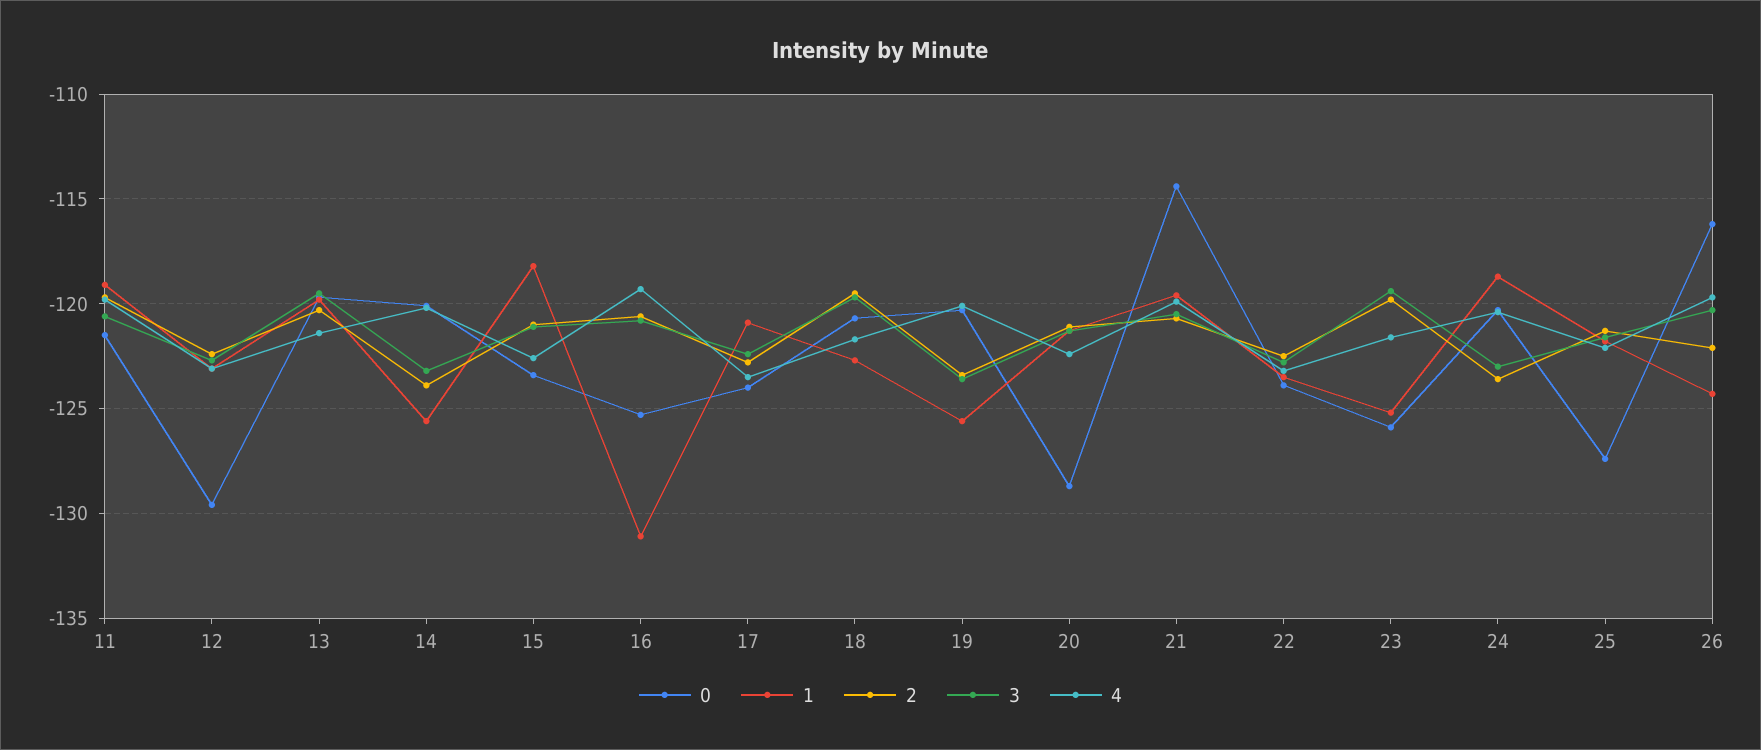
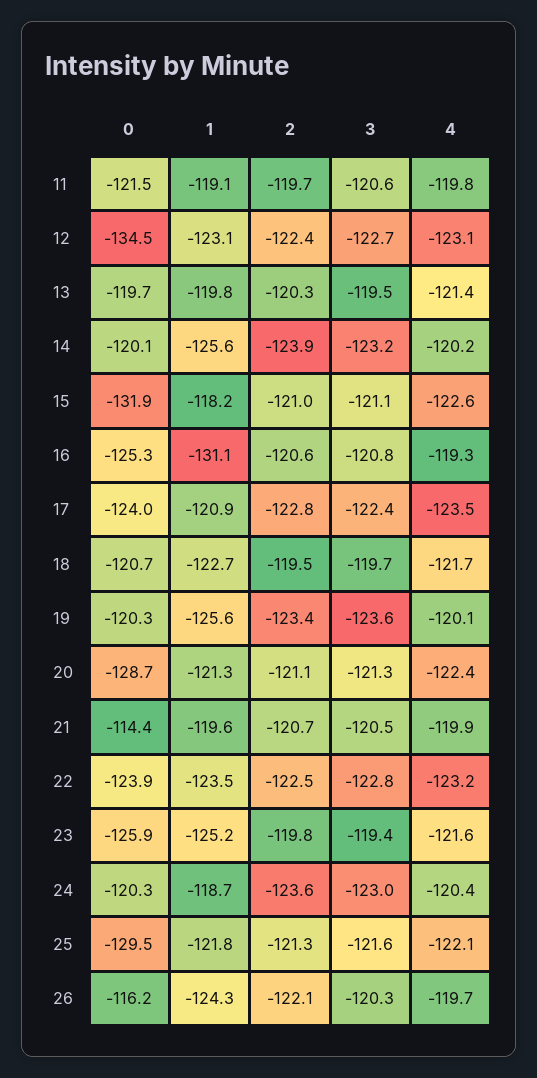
  {
    "0": {
      "11": -121.5,
-     "12": -129.5,
+     "12": -134.5,
      "13": -119.7,
      "14": -120.1,
-     "15": -123.5,
+     "15": -131.9,
      "16": -125.3,
      "17": -124,
      "18": -120.7,
      "19": -120.3,
      "20": -128.7,
      "21": -114.4,
      "22": -123.9,
      "23": -125.9,
      "24": -120.3,
-     "25": -127.5,
+     "25": -129.5,
      "26": -116.2
    },
    "1": {
      "11": -119.1,
      "12": -123.1,
      "13": -119.8,
      "14": -125.6,
      "15": -118.2,
      "16": -131.1,
      "17": -120.9,
      "18": -122.7,
      "19": -125.6,
      "20": -121.3,
      "21": -119.6,
      "22": -123.5,
      "23": -125.2,
      "24": -118.7,
      "25": -121.8,
      "26": -124.3
    },
    "2": {
      "11": -119.7,
      "12": -122.4,
      "13": -120.3,
      "14": -123.9,
      "15": -121,
      "16": -120.6,
      "17": -122.8,
      "18": -119.5,
      "19": -123.4,
      "20": -121.1,
      "21": -120.7,
      "22": -122.5,
      "23": -119.8,
      "24": -123.6,
      "25": -121.3,
      "26": -122.1
    },
    "3": {
      "11": -120.6,
      "12": -122.7,
      "13": -119.5,
      "14": -123.2,
      "15": -121.1,
      "16": -120.8,
      "17": -122.4,
      "18": -119.7,
      "19": -123.6,
      "20": -121.3,
      "21": -120.5,
      "22": -122.8,
      "23": -119.4,
      "24": -123,
      "25": -121.6,
      "26": -120.3
    },
    "4": {
      "11": -119.8,
      "12": -123.1,
      "13": -121.4,
      "14": -120.2,
      "15": -122.6,
      "16": -119.3,
      "17": -123.5,
      "18": -121.7,
      "19": -120.1,
      "20": -122.4,
      "21": -119.9,
      "22": -123.2,
      "23": -121.6,
      "24": -120.4,
      "25": -122.1,
      "26": -119.7
    }
  }

